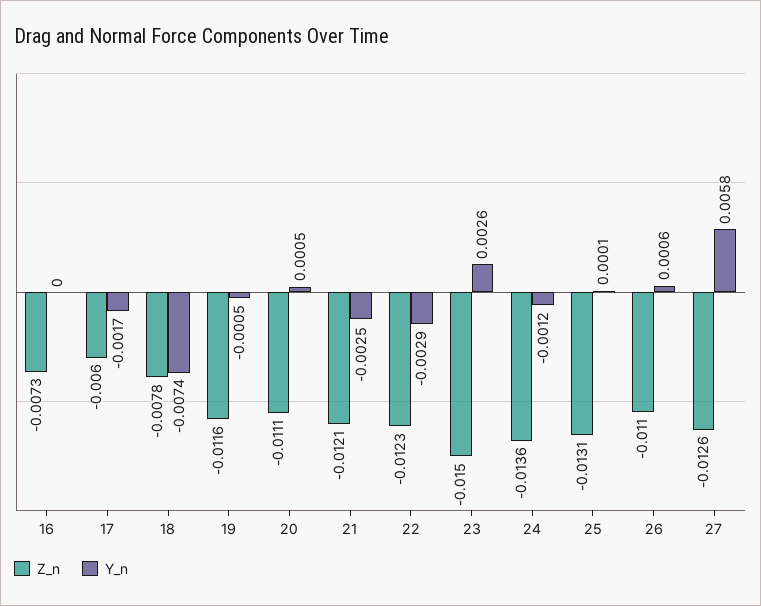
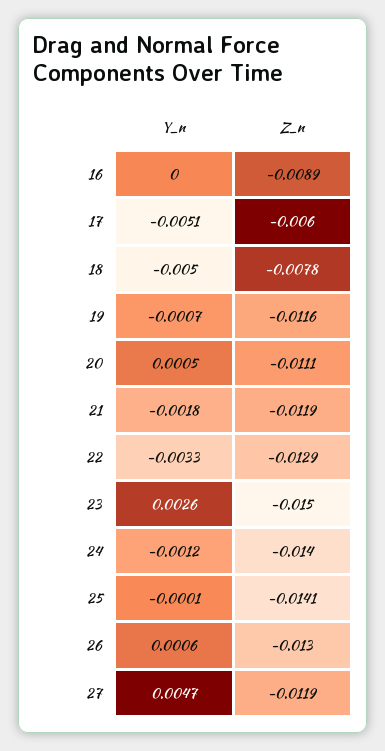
  {
    "Z_n": {
-     "16": -0.0073,
+     "16": -0.0089,
      "17": -0.006,
      "18": -0.0078,
      "19": -0.0116,
      "20": -0.0111,
-     "21": -0.0121,
+     "21": -0.0119,
-     "22": -0.0123,
+     "22": -0.0129,
      "23": -0.015,
-     "24": -0.0136,
+     "24": -0.014,
-     "25": -0.0131,
+     "25": -0.0141,
-     "26": -0.011,
+     "26": -0.013,
-     "27": -0.0126
+     "27": -0.0119
    },
    "Y_n": {
      "16": 0,
-     "17": -0.0017,
+     "17": -0.0051,
-     "18": -0.0074,
+     "18": -0.005,
-     "19": -0.0005,
+     "19": -0.0007,
      "20": 0.0005,
-     "21": -0.0025,
+     "21": -0.0018,
-     "22": -0.0029,
+     "22": -0.0033,
      "23": 0.0026,
      "24": -0.0012,
-     "25": 0.0001,
+     "25": -0.0001,
      "26": 0.0006,
-     "27": 0.0058
+     "27": 0.0047
    }
  }

